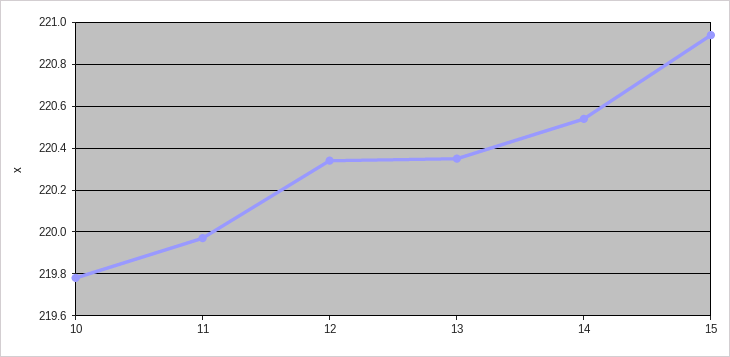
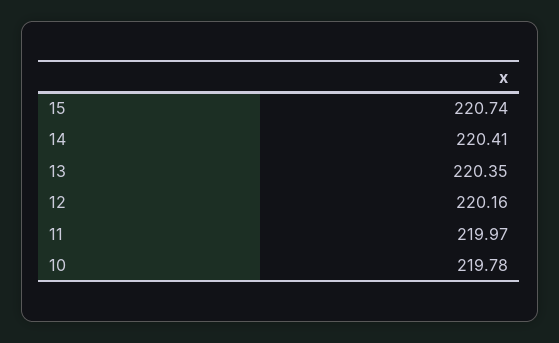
  {
    "10": 219.78,
    "11": 219.97,
-   "12": 220.35,
+   "12": 220.16,
    "13": 220.35,
-   "14": 220.55,
+   "14": 220.41,
-   "15": 220.95
+   "15": 220.74
  }

